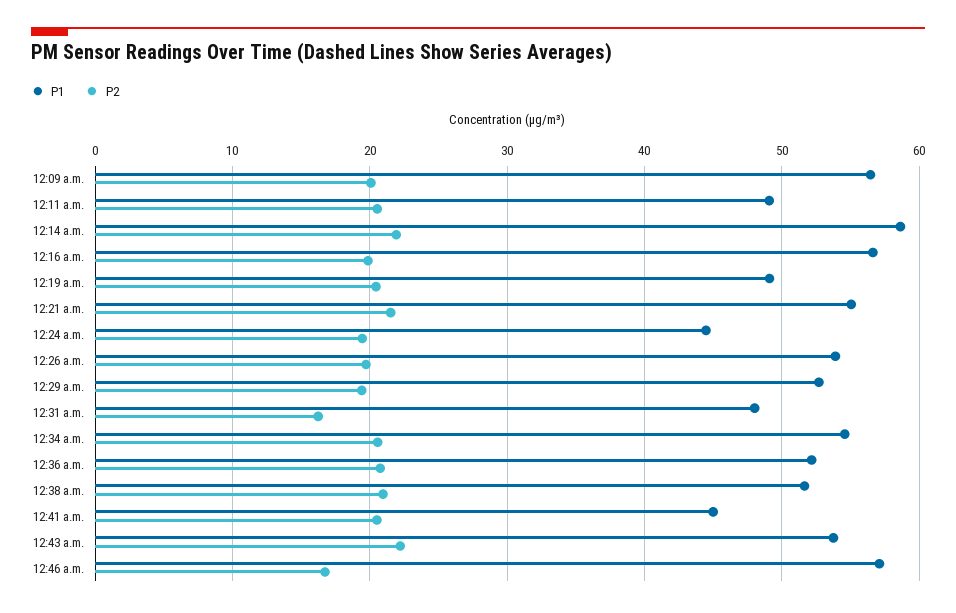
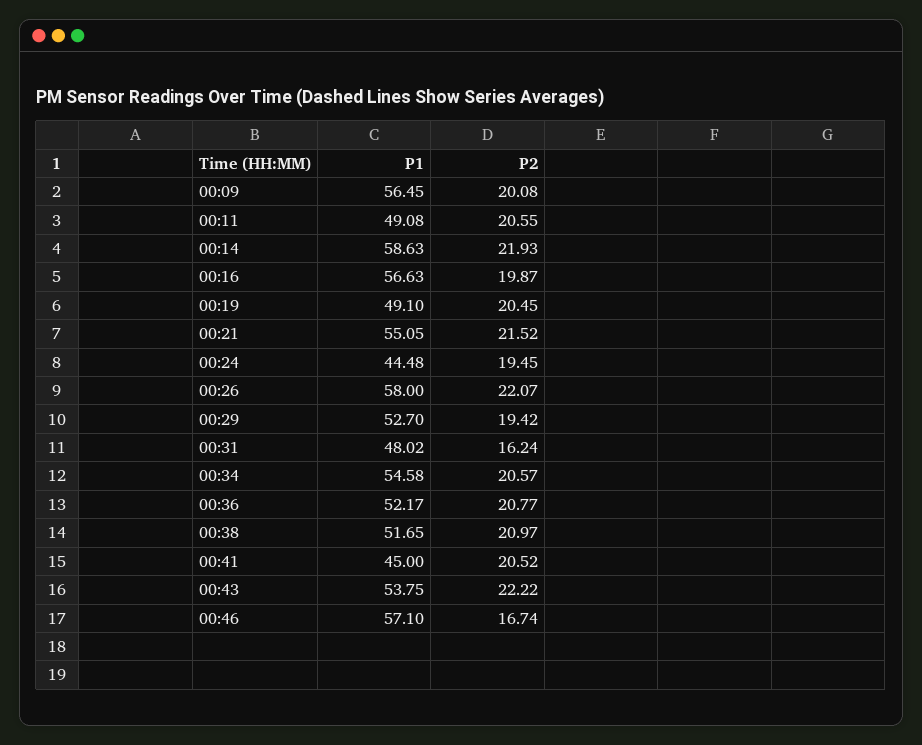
  {
    "P1": {
      "12:09 a.m.": 56.45,
      "12:11 a.m.": 49.08,
      "12:14 a.m.": 58.63,
      "12:16 a.m.": 56.63,
      "12:19 a.m.": 49.1,
      "12:21 a.m.": 55.05,
      "12:24 a.m.": 44.48,
-     "12:26 a.m.": 54,
+     "12:26 a.m.": 58,
      "12:29 a.m.": 52.7,
      "12:31 a.m.": 48.02,
      "12:34 a.m.": 54.58,
      "12:36 a.m.": 52.17,
      "12:38 a.m.": 51.65,
      "12:41 a.m.": 45,
      "12:43 a.m.": 53.75,
      "12:46 a.m.": 57.1
    },
    "P2": {
      "12:09 a.m.": 20.08,
      "12:11 a.m.": 20.55,
      "12:14 a.m.": 21.93,
      "12:16 a.m.": 19.87,
      "12:19 a.m.": 20.45,
      "12:21 a.m.": 21.52,
      "12:24 a.m.": 19.45,
-     "12:26 a.m.": 20,
+     "12:26 a.m.": 22.07,
      "12:29 a.m.": 19.42,
      "12:31 a.m.": 16.24,
      "12:34 a.m.": 20.57,
      "12:36 a.m.": 20.77,
      "12:38 a.m.": 20.97,
      "12:41 a.m.": 20.52,
      "12:43 a.m.": 22.22,
      "12:46 a.m.": 16.74
    }
  }

